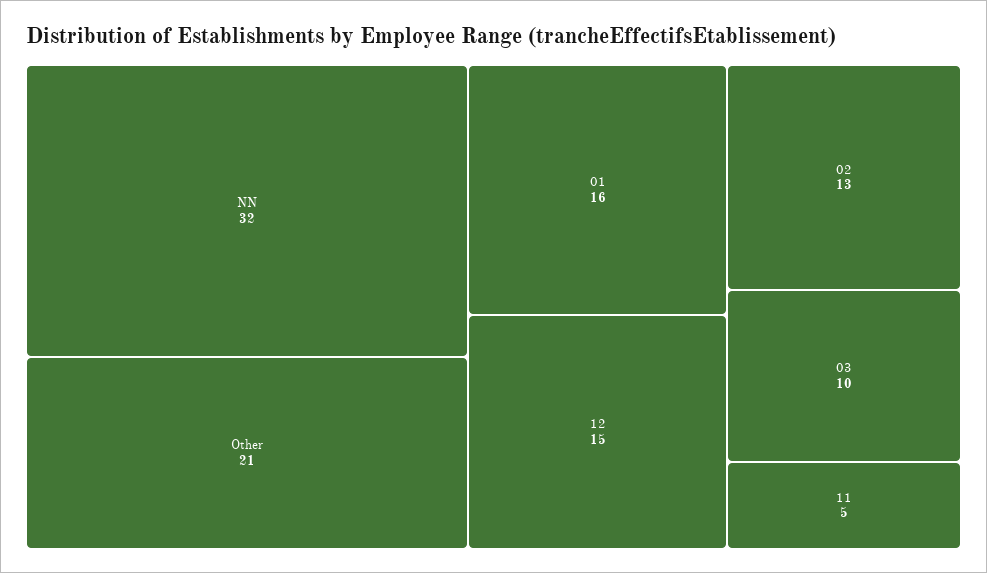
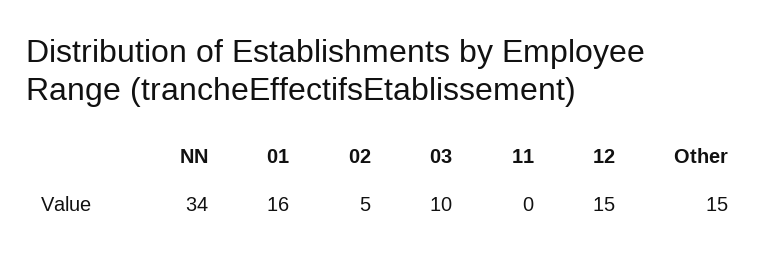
  {
-   "NN": 32,
+   "NN": 34,
-   "Other": 21,
+   "Other": 15,
    "01": 16,
    "12": 15,
-   "02": 13,
+   "02": 5,
    "03": 10,
-   "11": 5
+   "11": 0
  }

